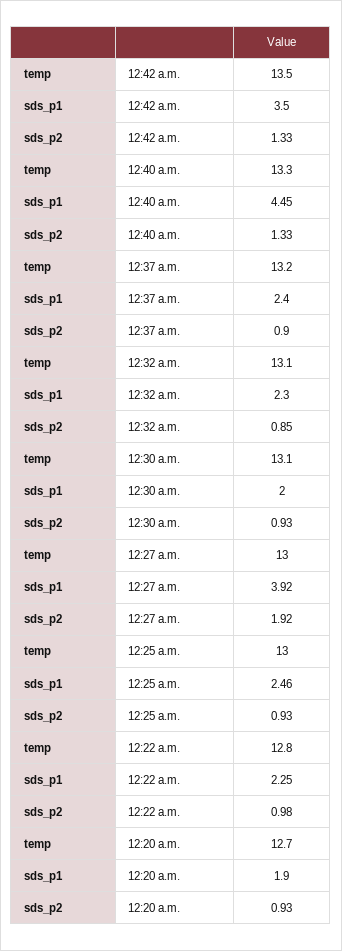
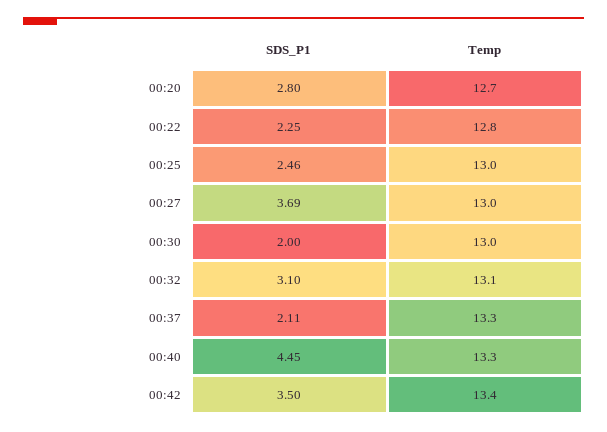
  {
    "temp": {
-     "12:42 a.m.": 13.5,
+     "12:42 a.m.": 13.4,
      "12:40 a.m.": 13.3,
-     "12:37 a.m.": 13.2,
+     "12:37 a.m.": 13.3,
      "12:32 a.m.": 13.1,
-     "12:30 a.m.": 13.1,
+     "12:30 a.m.": 13,
      "12:27 a.m.": 13,
      "12:25 a.m.": 13,
      "12:22 a.m.": 12.8,
      "12:20 a.m.": 12.7
    },
    "sds_p1": {
      "12:42 a.m.": 3.5,
      "12:40 a.m.": 4.45,
-     "12:37 a.m.": 2.4,
+     "12:37 a.m.": 2.11,
-     "12:32 a.m.": 2.3,
+     "12:32 a.m.": 3.1,
      "12:30 a.m.": 2,
-     "12:27 a.m.": 3.92,
+     "12:27 a.m.": 3.69,
      "12:25 a.m.": 2.46,
      "12:22 a.m.": 2.25,
-     "12:20 a.m.": 1.9
+     "12:20 a.m.": 2.8
-   },
+   }
-   "sds_p2": {
-     "12:42 a.m.": 1.33,
-     "12:40 a.m.": 1.33,
-     "12:37 a.m.": 0.9,
-     "12:32 a.m.": 0.85,
-     "12:30 a.m.": 0.93,
-     "12:27 a.m.": 1.92,
-     "12:25 a.m.": 0.93,
-     "12:22 a.m.": 0.98,
-     "12:20 a.m.": 0.93
-   }
  }

